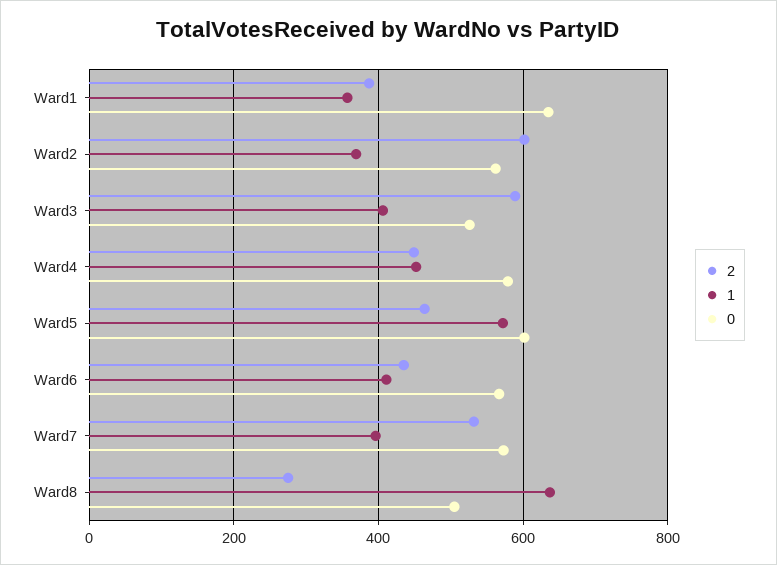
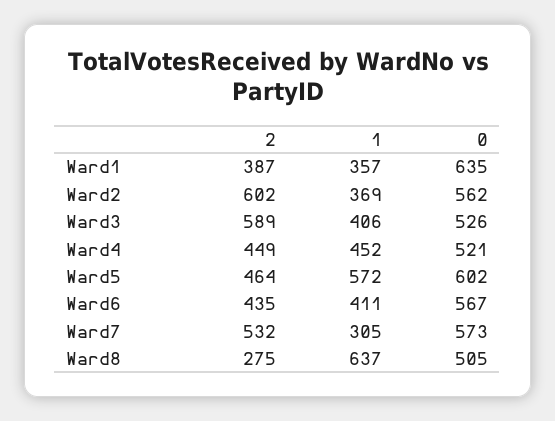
  {
    "2": {
      "Ward1": 387,
      "Ward2": 602,
      "Ward3": 589,
      "Ward4": 449,
      "Ward5": 464,
      "Ward6": 435,
      "Ward7": 532,
      "Ward8": 275
    },
    "1": {
      "Ward1": 357,
      "Ward2": 369,
      "Ward3": 406,
      "Ward4": 452,
      "Ward5": 572,
      "Ward6": 411,
-     "Ward7": 400,
+     "Ward7": 305,
      "Ward8": 637
    },
    "0": {
      "Ward1": 635,
      "Ward2": 562,
      "Ward3": 526,
-     "Ward4": 580,
+     "Ward4": 521,
      "Ward5": 602,
      "Ward6": 567,
      "Ward7": 573,
      "Ward8": 505
    }
  }

